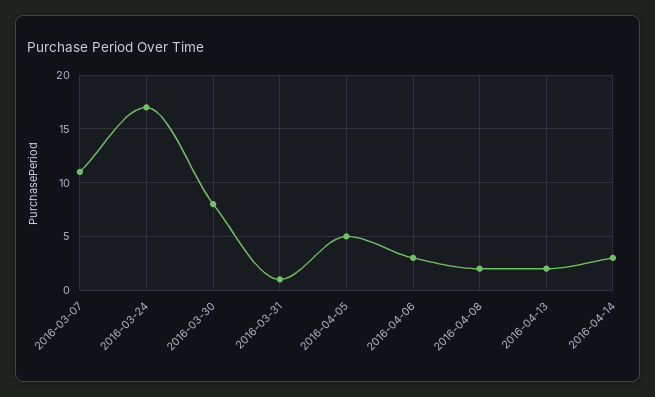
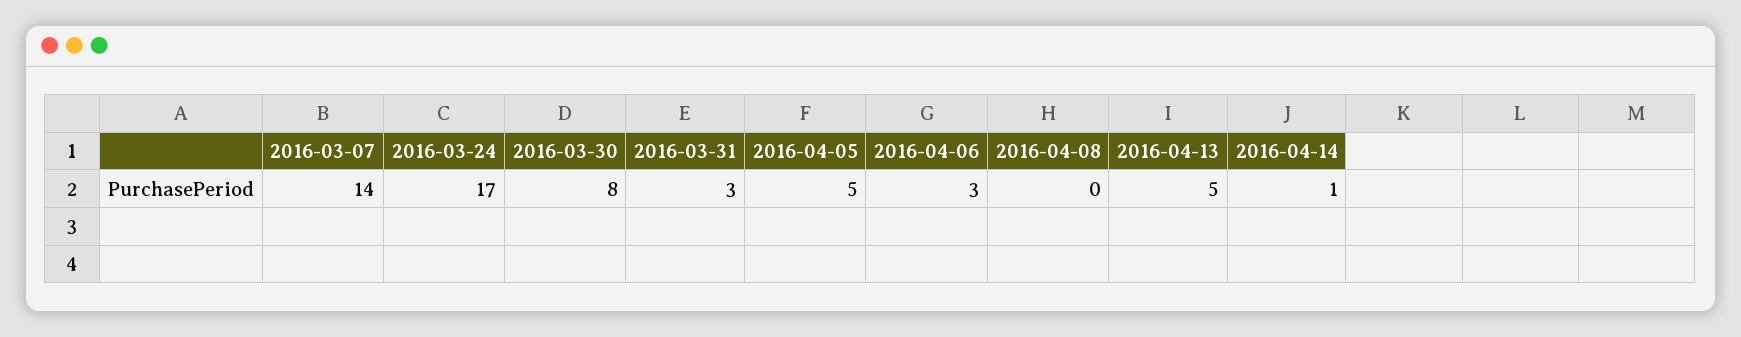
  {
-   "2016-03-07": 11,
+   "2016-03-07": 14,
    "2016-03-24": 17,
    "2016-03-30": 8,
-   "2016-03-31": 1,
+   "2016-03-31": 3,
    "2016-04-05": 5,
    "2016-04-06": 3,
-   "2016-04-08": 2,
+   "2016-04-08": 0,
-   "2016-04-13": 2,
+   "2016-04-13": 5,
-   "2016-04-14": 3
+   "2016-04-14": 1
  }

